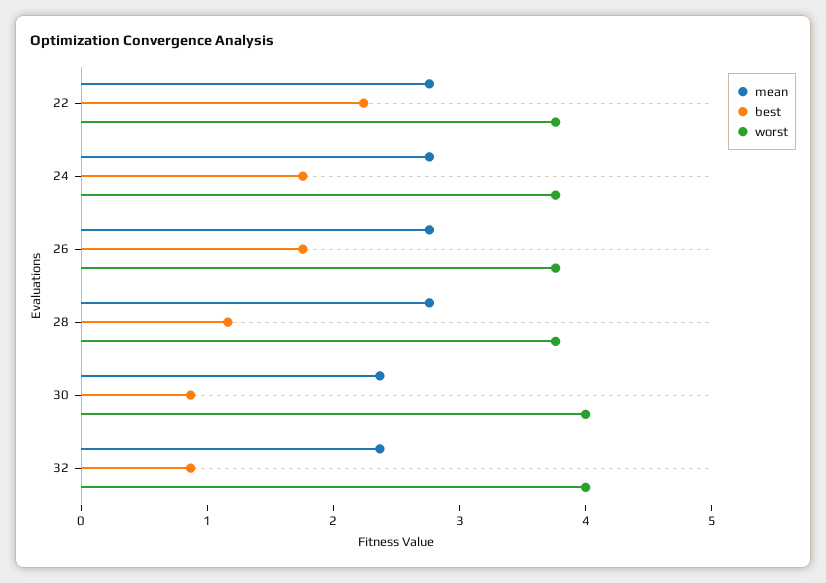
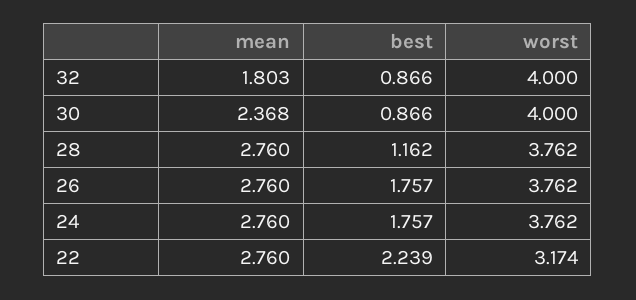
  {
    "mean": {
      "22": 2.76,
      "24": 2.76,
      "26": 2.76,
      "28": 2.76,
      "30": 2.368,
-     "32": 2.4
+     "32": 1.803
    },
    "best": {
      "22": 2.239,
      "24": 1.757,
      "26": 1.757,
      "28": 1.162,
      "30": 0.866,
      "32": 0.866
    },
    "worst": {
-     "22": 3.8,
+     "22": 3.174,
      "24": 3.762,
      "26": 3.762,
      "28": 3.762,
      "30": 4,
      "32": 4
    }
  }

